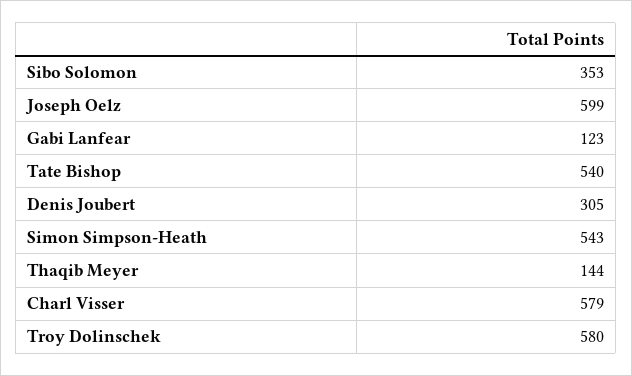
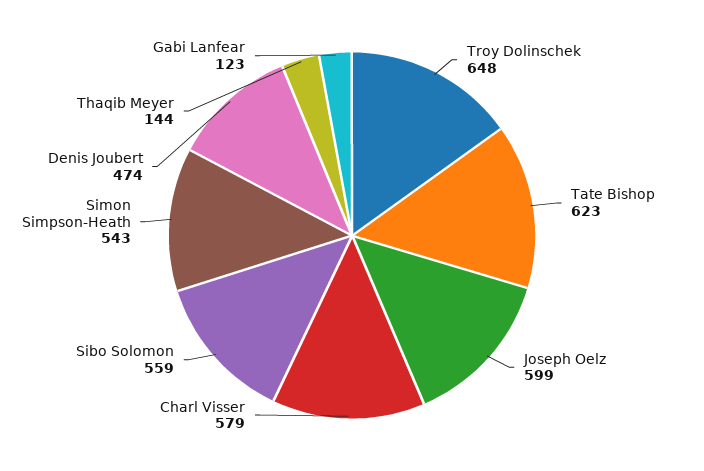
  {
-   "Sibo Solomon": 353,
+   "Sibo Solomon": 559,
    "Joseph Oelz": 599,
    "Gabi Lanfear": 123,
-   "Tate Bishop": 540,
+   "Tate Bishop": 623,
-   "Denis Joubert": 305,
+   "Denis Joubert": 474,
    "Simon Simpson-Heath": 543,
    "Thaqib Meyer": 144,
    "Charl Visser": 579,
-   "Troy Dolinschek": 580
+   "Troy Dolinschek": 648
  }

